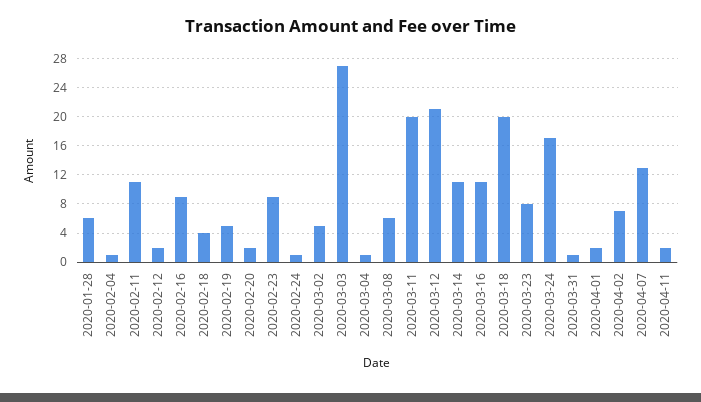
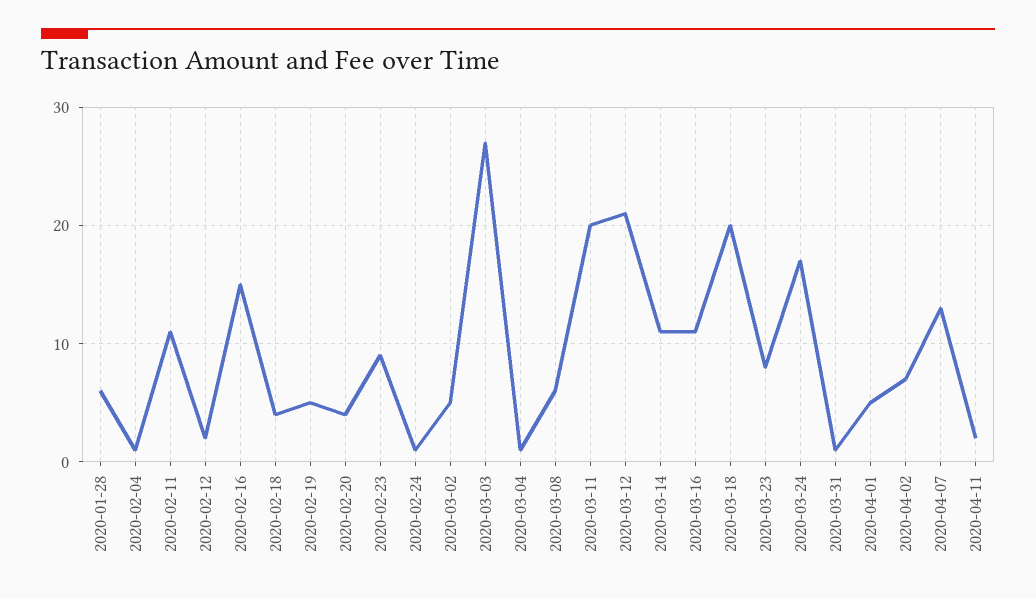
  {
    "2020-01-28": 6,
    "2020-02-04": 1,
    "2020-02-11": 11,
    "2020-02-12": 2,
-   "2020-02-16": 9,
+   "2020-02-16": 15,
    "2020-02-18": 4,
    "2020-02-19": 5,
-   "2020-02-20": 2,
+   "2020-02-20": 4,
    "2020-02-23": 9,
    "2020-02-24": 1,
    "2020-03-02": 5,
    "2020-03-03": 27,
    "2020-03-04": 1,
    "2020-03-08": 6,
    "2020-03-11": 20,
    "2020-03-12": 21,
    "2020-03-14": 11,
    "2020-03-16": 11,
    "2020-03-18": 20,
    "2020-03-23": 8,
    "2020-03-24": 17,
    "2020-03-31": 1,
-   "2020-04-01": 2,
+   "2020-04-01": 5,
    "2020-04-02": 7,
    "2020-04-07": 13,
    "2020-04-11": 2
  }

